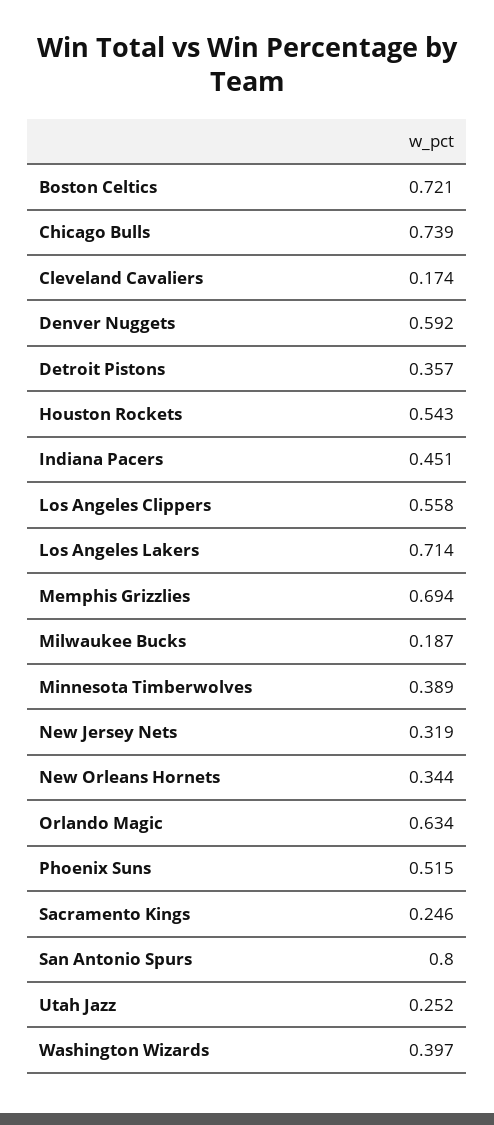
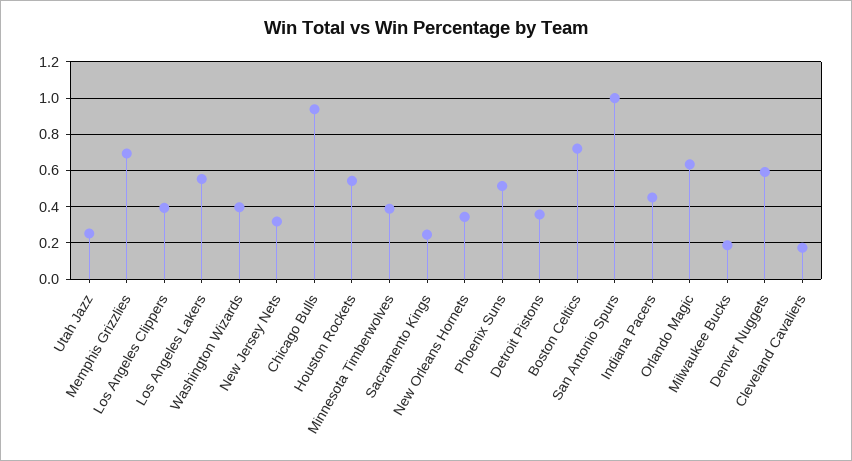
  {
    "Boston Celtics": 0.721,
-   "Chicago Bulls": 0.739,
+   "Chicago Bulls": 0.95,
    "Cleveland Cavaliers": 0.174,
    "Denver Nuggets": 0.592,
    "Detroit Pistons": 0.357,
    "Houston Rockets": 0.543,
    "Indiana Pacers": 0.451,
-   "Los Angeles Clippers": 0.558,
+   "Los Angeles Clippers": 0.4,
-   "Los Angeles Lakers": 0.714,
+   "Los Angeles Lakers": 0.55,
    "Memphis Grizzlies": 0.694,
    "Milwaukee Bucks": 0.187,
    "Minnesota Timberwolves": 0.389,
    "New Jersey Nets": 0.319,
    "New Orleans Hornets": 0.344,
    "Orlando Magic": 0.634,
    "Phoenix Suns": 0.515,
    "Sacramento Kings": 0.246,
-   "San Antonio Spurs": 0.8,
+   "San Antonio Spurs": 1,
    "Utah Jazz": 0.252,
    "Washington Wizards": 0.397
  }

